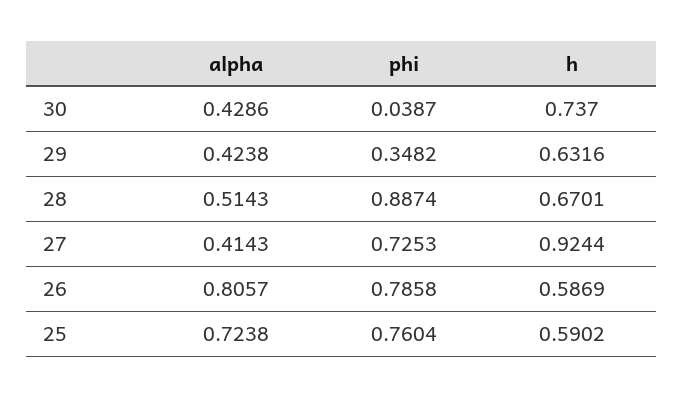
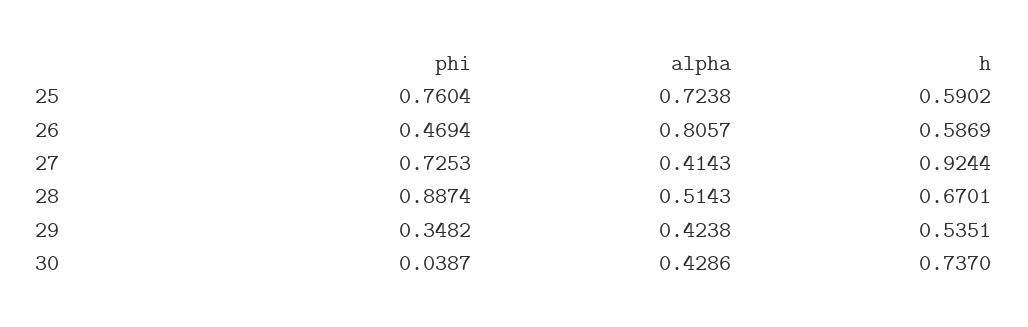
  {
    "alpha": {
      "30": 0.4286,
      "29": 0.4238,
      "28": 0.5143,
      "27": 0.4143,
      "26": 0.8057,
      "25": 0.7238
    },
    "phi": {
      "30": 0.0387,
      "29": 0.3482,
      "28": 0.8874,
      "27": 0.7253,
-     "26": 0.7858,
+     "26": 0.4694,
      "25": 0.7604
    },
    "h": {
      "30": 0.737,
-     "29": 0.6316,
+     "29": 0.5351,
      "28": 0.6701,
      "27": 0.9244,
      "26": 0.5869,
      "25": 0.5902
    }
  }

